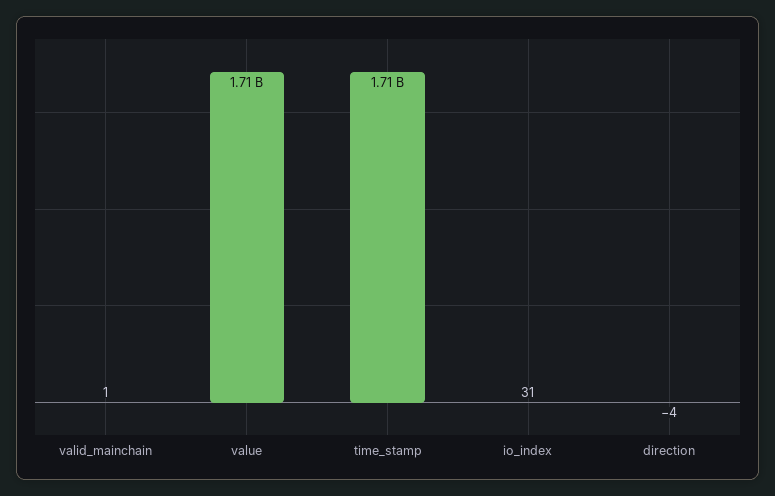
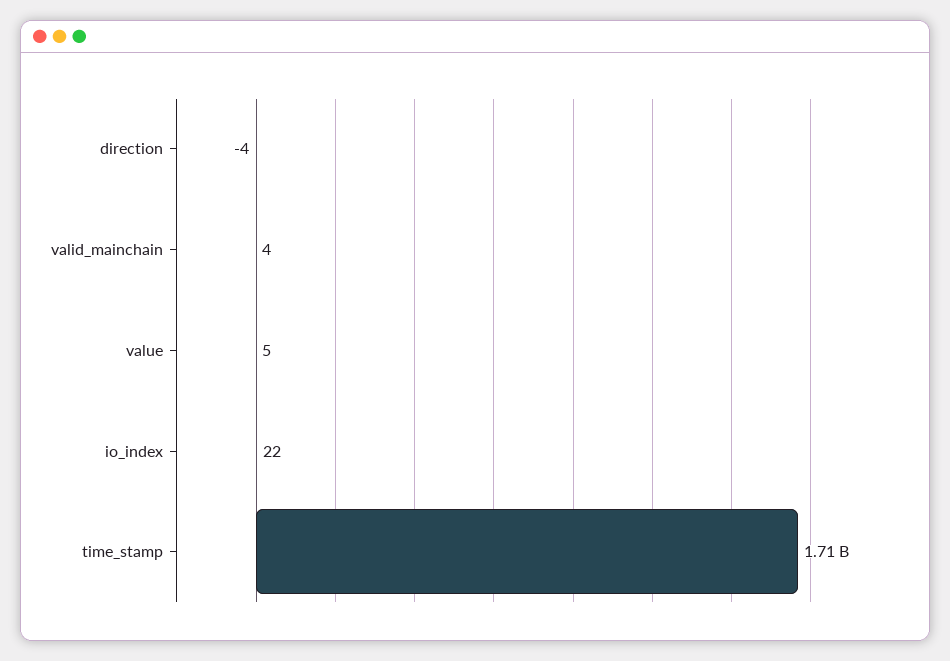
  {
-   "valid_mainchain": 1,
+   "valid_mainchain": 4,
-   "value": 1710000000,
+   "value": 5,
    "time_stamp": 1710000000,
-   "io_index": 31,
+   "io_index": 22,
    "direction": -4
  }

